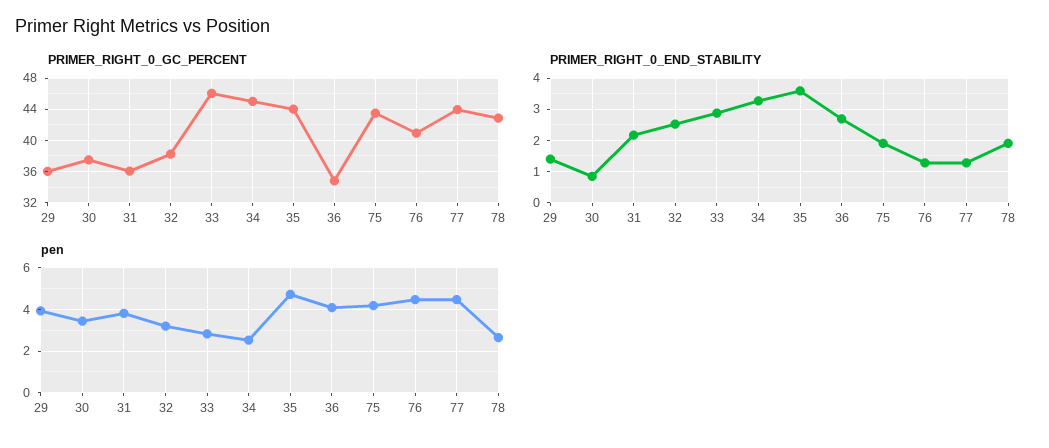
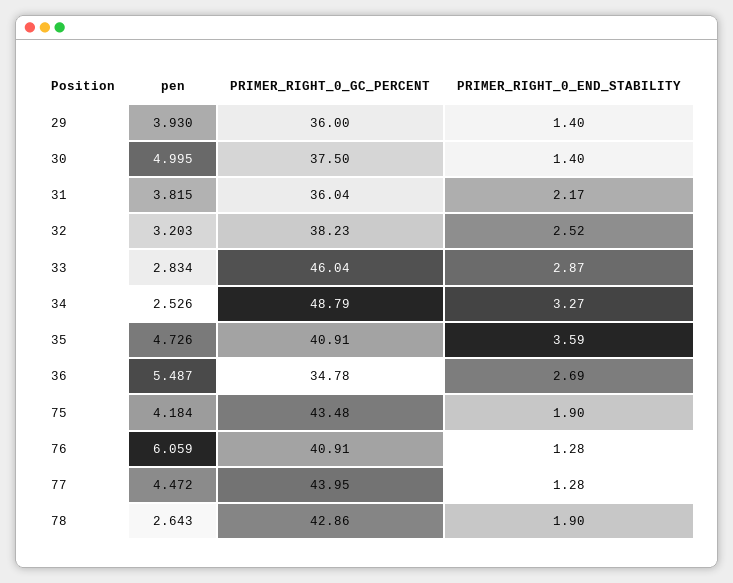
  {
    "PRIMER_RIGHT_0_GC_PERCENT": {
      "29": 36,
      "30": 37.5,
      "31": 36.04,
      "32": 38.23,
      "33": 46.04,
-     "34": 45,
+     "34": 48.79,
-     "35": 44,
+     "35": 40.91,
      "36": 34.78,
      "75": 43.48,
      "76": 40.91,
      "77": 43.95,
      "78": 42.86
    },
    "PRIMER_RIGHT_0_END_STABILITY": {
      "29": 1.4,
-     "30": 0.8,
+     "30": 1.4,
      "31": 2.17,
      "32": 2.52,
      "33": 2.87,
      "34": 3.27,
      "35": 3.59,
      "36": 2.69,
      "75": 1.9,
      "76": 1.28,
      "77": 1.28,
      "78": 1.9
    },
    "pen": {
      "29": 3.93,
-     "30": 3.5,
+     "30": 4.995,
      "31": 3.815,
      "32": 3.203,
      "33": 2.834,
      "34": 2.526,
      "35": 4.726,
-     "36": 4,
+     "36": 5.487,
      "75": 4.184,
-     "76": 4.5,
+     "76": 6.059,
      "77": 4.472,
      "78": 2.643
    }
  }

